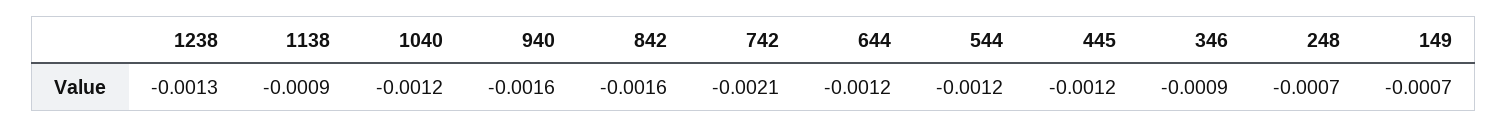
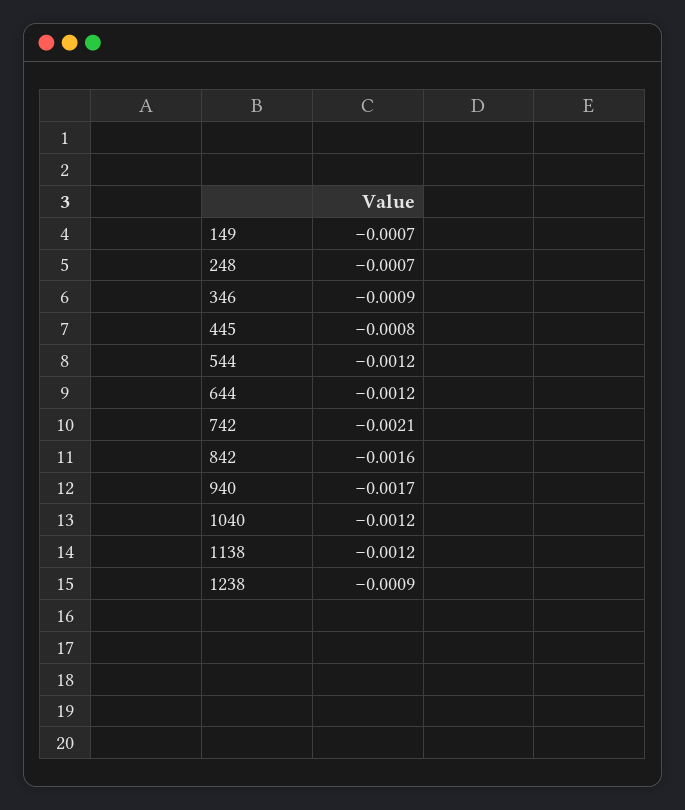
  {
-   "1238": -0.0013,
+   "1238": -0.0009,
-   "1138": -0.0009,
+   "1138": -0.0012,
    "1040": -0.0012,
-   "940": -0.0016,
+   "940": -0.0017,
    "842": -0.0016,
    "742": -0.0021,
    "644": -0.0012,
    "544": -0.0012,
-   "445": -0.0012,
+   "445": -0.0008,
    "346": -0.0009,
    "248": -0.0007,
    "149": -0.0007
  }

